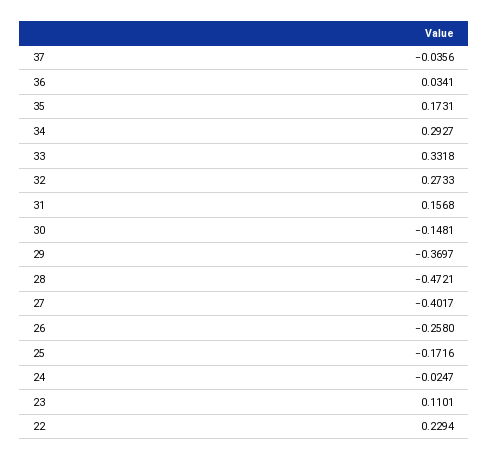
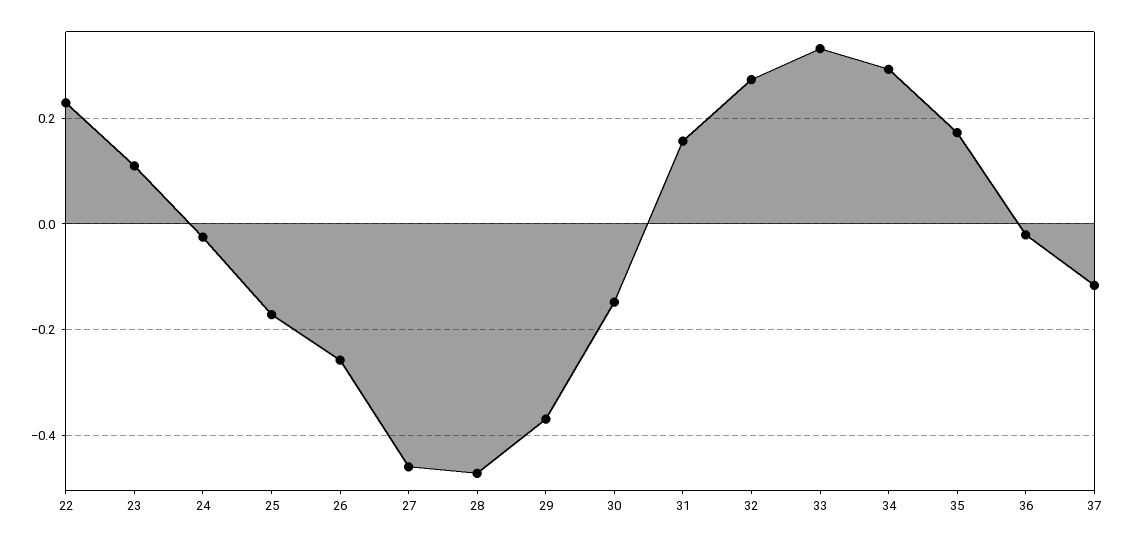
  {
-   "37": -0.0356,
+   "37": -0.12,
-   "36": 0.0341,
+   "36": -0.02,
    "35": 0.1731,
    "34": 0.2927,
    "33": 0.3318,
    "32": 0.2733,
    "31": 0.1568,
    "30": -0.1481,
    "29": -0.3697,
    "28": -0.4721,
-   "27": -0.4017,
+   "27": -0.46,
    "26": -0.258,
    "25": -0.1716,
    "24": -0.0247,
    "23": 0.1101,
    "22": 0.2294
  }

